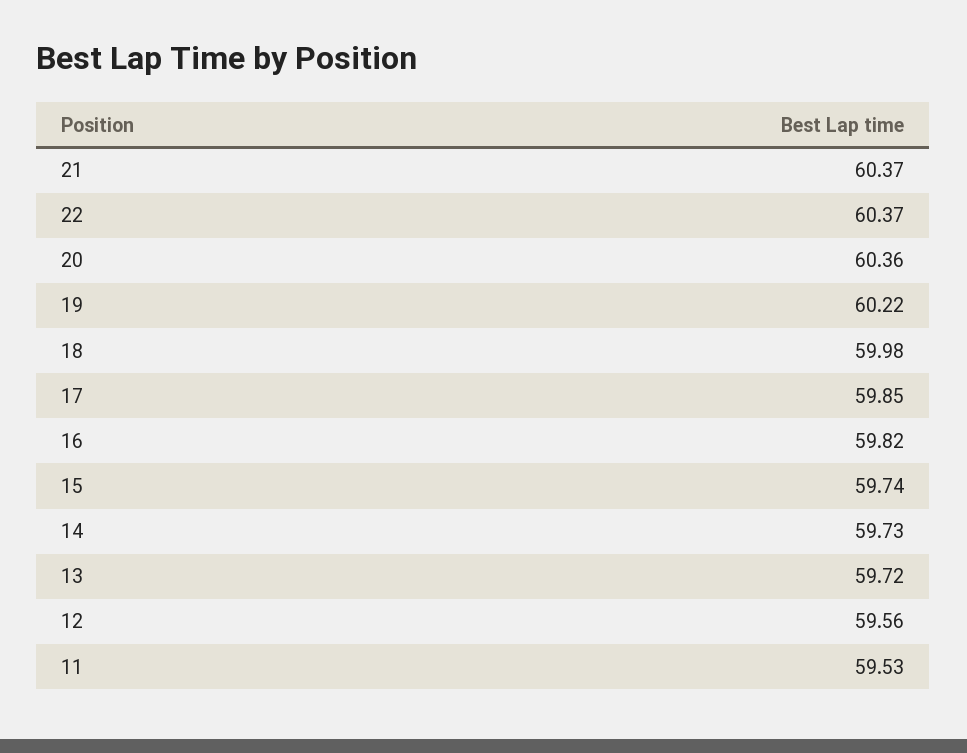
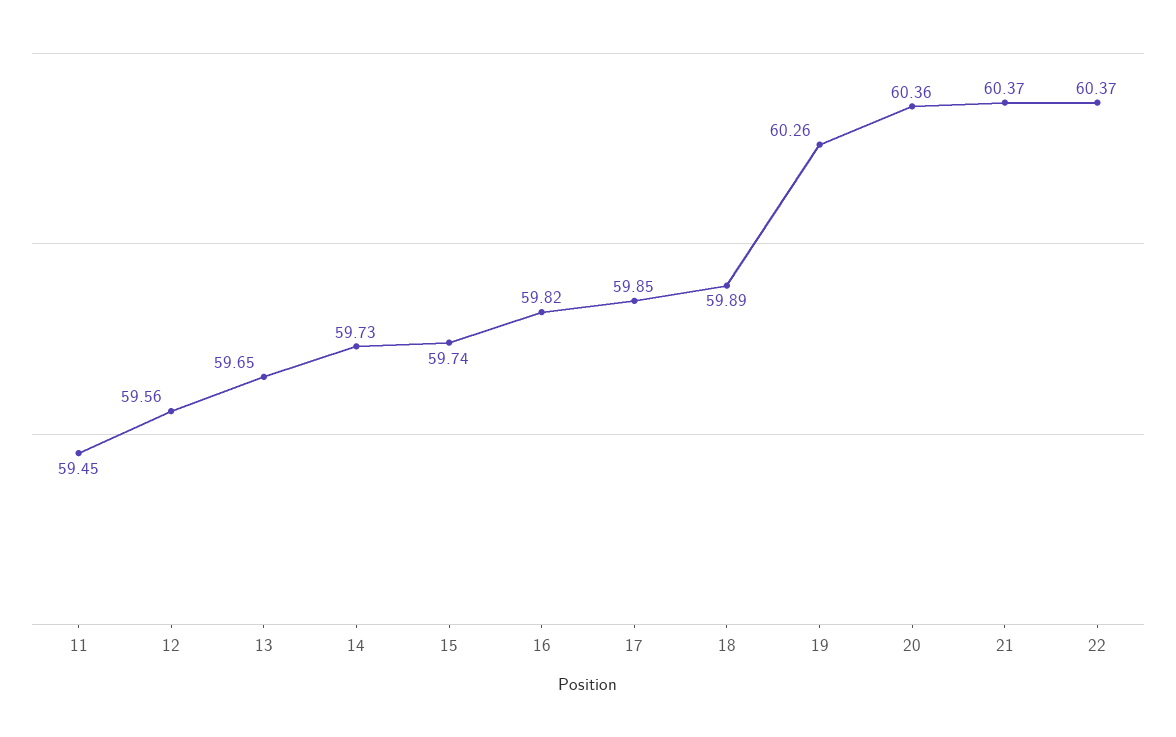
  {
    "21": 60.37,
    "22": 60.37,
    "20": 60.36,
-   "19": 60.22,
+   "19": 60.26,
-   "18": 59.98,
+   "18": 59.89,
    "17": 59.85,
    "16": 59.82,
    "15": 59.74,
    "14": 59.73,
-   "13": 59.72,
+   "13": 59.65,
    "12": 59.56,
-   "11": 59.53
+   "11": 59.45
  }

